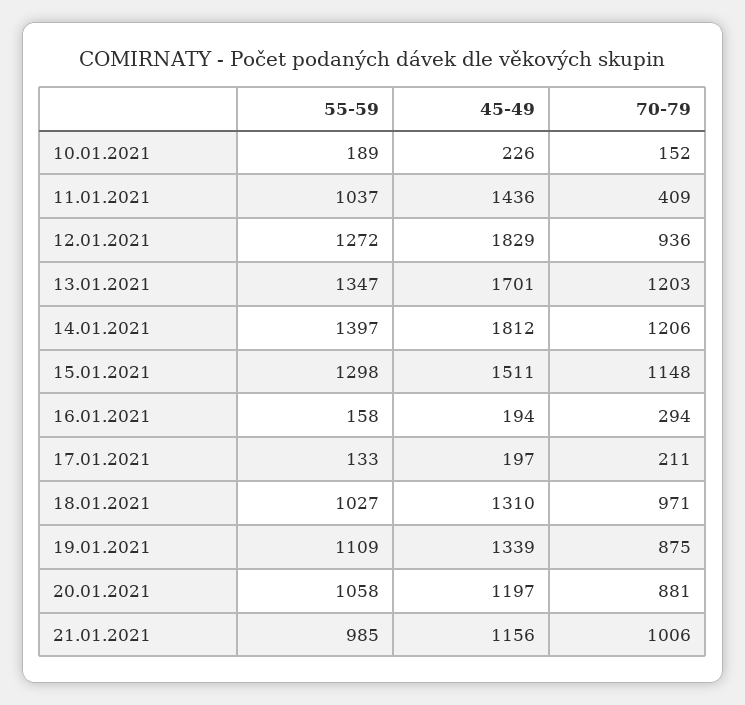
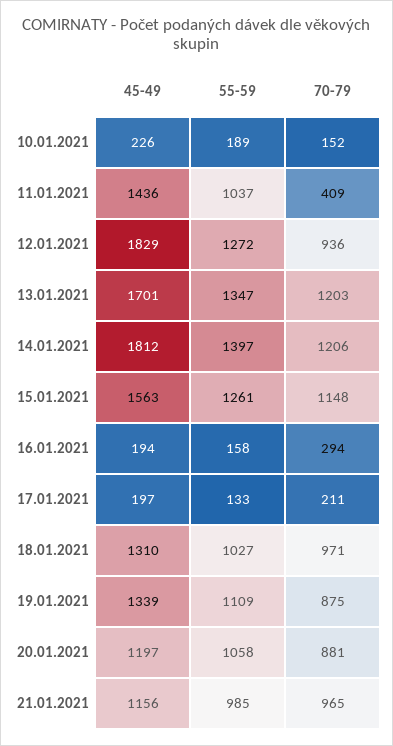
  {
    "55-59": {
      "10.01.2021": 189,
      "11.01.2021": 1037,
      "12.01.2021": 1272,
      "13.01.2021": 1347,
      "14.01.2021": 1397,
-     "15.01.2021": 1298,
+     "15.01.2021": 1261,
      "16.01.2021": 158,
      "17.01.2021": 133,
      "18.01.2021": 1027,
      "19.01.2021": 1109,
      "20.01.2021": 1058,
      "21.01.2021": 985
    },
    "45-49": {
      "10.01.2021": 226,
      "11.01.2021": 1436,
      "12.01.2021": 1829,
      "13.01.2021": 1701,
      "14.01.2021": 1812,
-     "15.01.2021": 1511,
+     "15.01.2021": 1563,
      "16.01.2021": 194,
      "17.01.2021": 197,
      "18.01.2021": 1310,
      "19.01.2021": 1339,
      "20.01.2021": 1197,
      "21.01.2021": 1156
    },
    "70-79": {
      "10.01.2021": 152,
      "11.01.2021": 409,
      "12.01.2021": 936,
      "13.01.2021": 1203,
      "14.01.2021": 1206,
      "15.01.2021": 1148,
      "16.01.2021": 294,
      "17.01.2021": 211,
      "18.01.2021": 971,
      "19.01.2021": 875,
      "20.01.2021": 881,
-     "21.01.2021": 1006
+     "21.01.2021": 965
    }
  }

